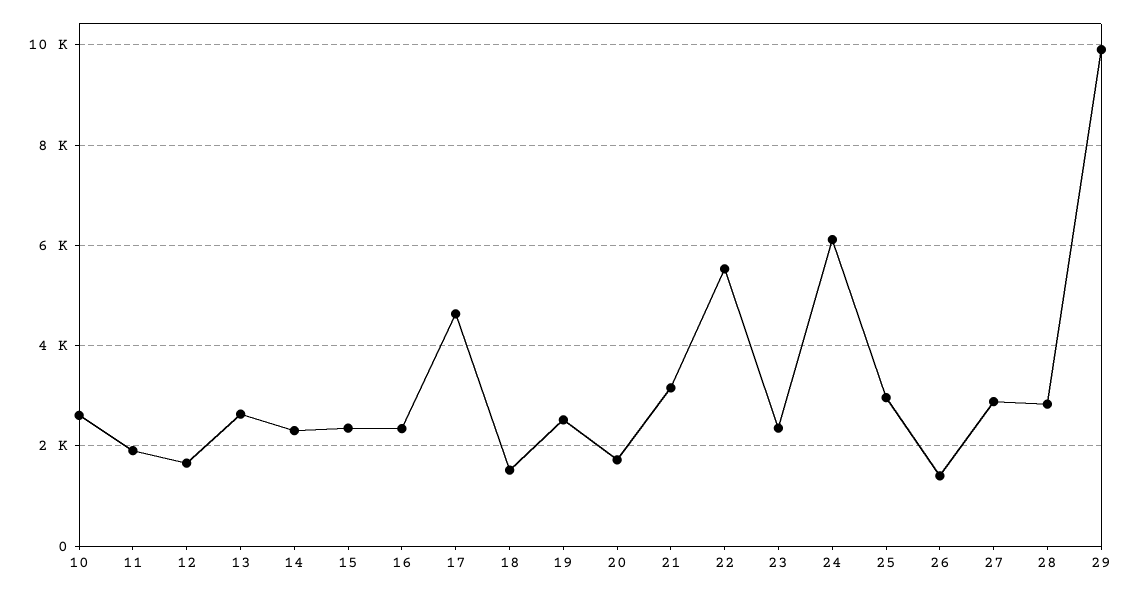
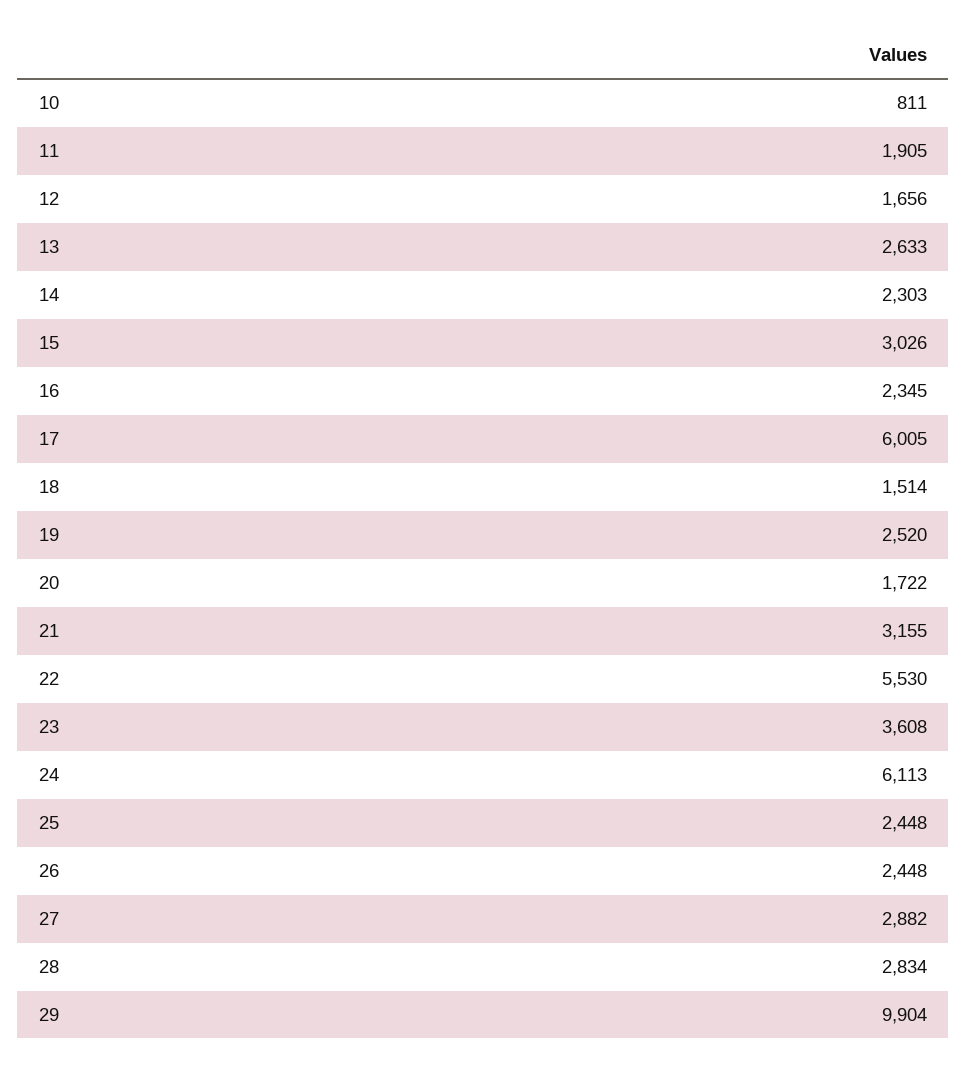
  {
-   "10": 2600,
+   "10": 811,
    "11": 1905,
    "12": 1656,
    "13": 2633,
    "14": 2303,
-   "15": 2400,
+   "15": 3026,
    "16": 2345,
-   "17": 4600,
+   "17": 6005,
    "18": 1514,
    "19": 2520,
    "20": 1722,
    "21": 3155,
    "22": 5530,
-   "23": 2400,
+   "23": 3608,
    "24": 6113,
-   "25": 3000,
+   "25": 2448,
-   "26": 1400,
+   "26": 2448,
    "27": 2882,
    "28": 2834,
    "29": 9904
  }

